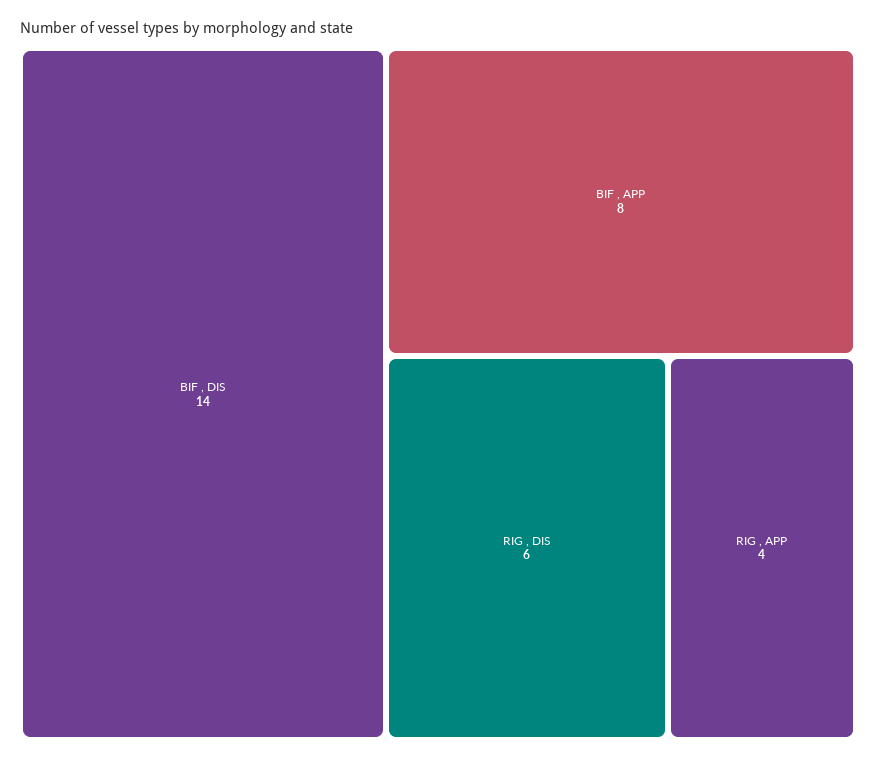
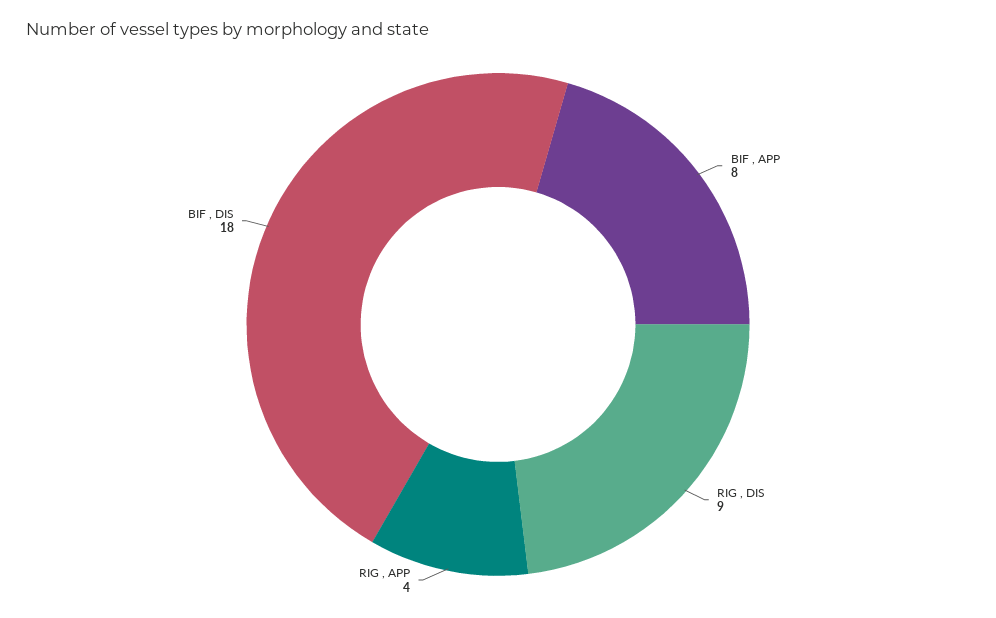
  {
-   "BIF , DIS": 14,
+   "BIF , DIS": 18,
    "BIF , APP": 8,
-   "RIG , DIS": 6,
+   "RIG , DIS": 9,
    "RIG , APP": 4
  }

